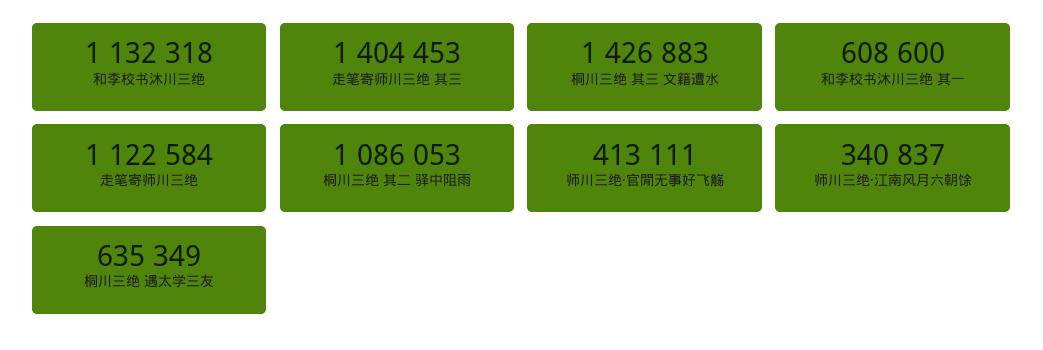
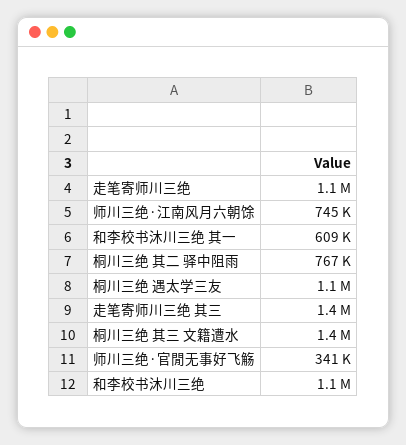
  {
    "和李校书沐川三绝": 1132318,
    "走笔寄师川三绝 其三": 1404453,
    "桐川三绝 其三 文籍遭水": 1426883,
    "和李校书沐川三绝 其一": 608600,
    "走笔寄师川三绝": 1122584,
-   "桐川三绝 其二 驿中阻雨": 1086053,
+   "桐川三绝 其二 驿中阻雨": 767000,
-   "师川三绝·官閒无事好飞觞": 413111,
+   "师川三绝·官閒无事好飞觞": 341000,
-   "师川三绝·江南风月六朝馀": 340837,
+   "师川三绝·江南风月六朝馀": 745000,
-   "桐川三绝 遇太学三友": 635349
+   "桐川三绝 遇太学三友": 1100000
  }

